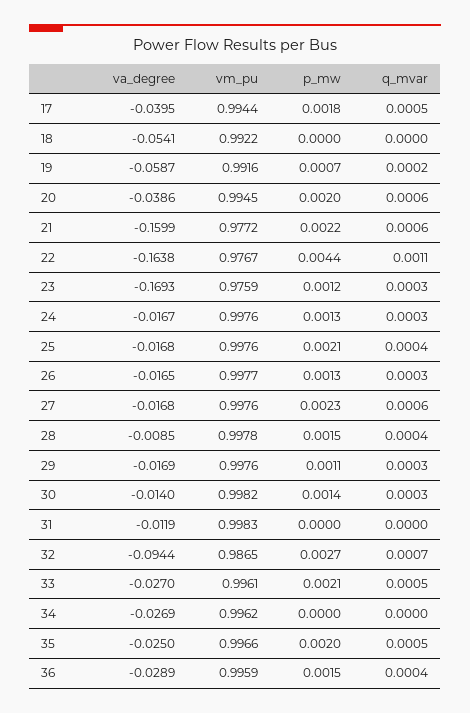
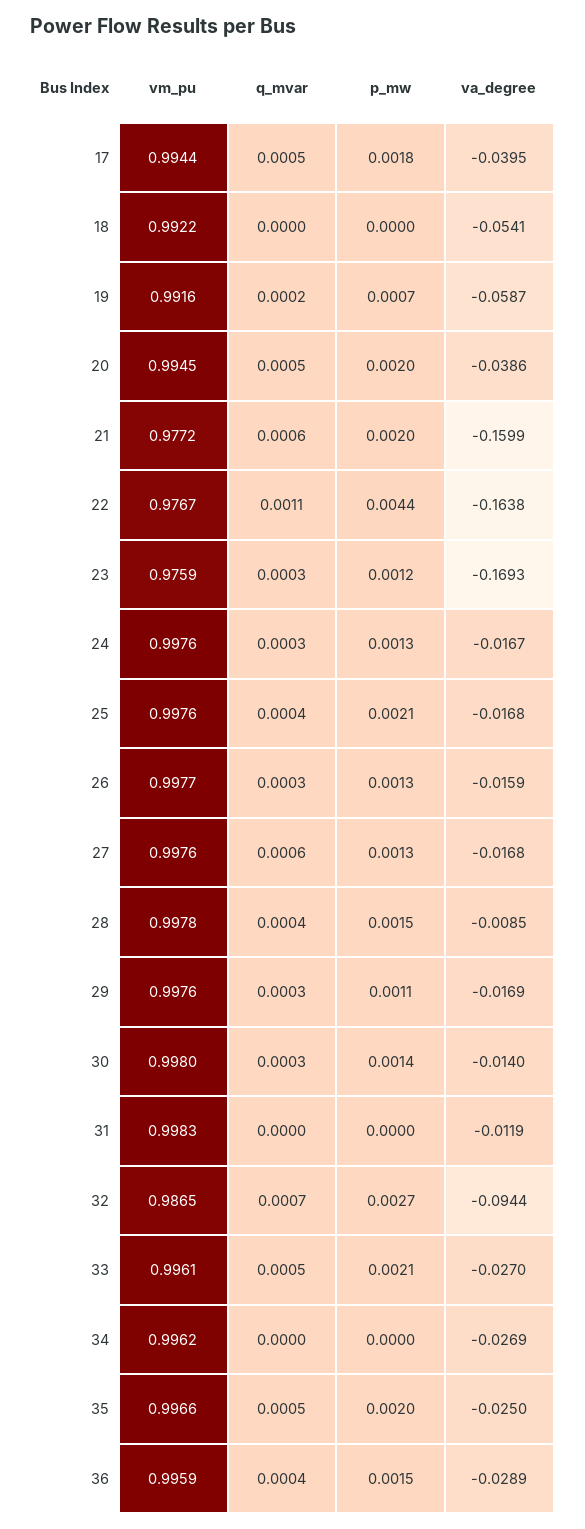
  {
    "va_degree": {
      "17": -0.0395,
      "18": -0.0541,
      "19": -0.0587,
      "20": -0.0386,
      "21": -0.1599,
      "22": -0.1638,
      "23": -0.1693,
      "24": -0.0167,
      "25": -0.0168,
-     "26": -0.0165,
+     "26": -0.0159,
      "27": -0.0168,
      "28": -0.0085,
      "29": -0.0169,
      "30": -0.014,
      "31": -0.0119,
      "32": -0.0944,
      "33": -0.027,
      "34": -0.0269,
      "35": -0.025,
      "36": -0.0289
    },
    "vm_pu": {
      "17": 0.9944,
      "18": 0.9922,
      "19": 0.9916,
      "20": 0.9945,
      "21": 0.9772,
      "22": 0.9767,
      "23": 0.9759,
      "24": 0.9976,
      "25": 0.9976,
      "26": 0.9977,
      "27": 0.9976,
      "28": 0.9978,
      "29": 0.9976,
-     "30": 0.9982,
+     "30": 0.998,
      "31": 0.9983,
      "32": 0.9865,
      "33": 0.9961,
      "34": 0.9962,
      "35": 0.9966,
      "36": 0.9959
    },
    "p_mw": {
      "17": 0.0018,
      "18": 0,
      "19": 0.0007,
      "20": 0.002,
-     "21": 0.0022,
+     "21": 0.002,
      "22": 0.0044,
      "23": 0.0012,
      "24": 0.0013,
      "25": 0.0021,
      "26": 0.0013,
-     "27": 0.0023,
+     "27": 0.0013,
      "28": 0.0015,
      "29": 0.0011,
      "30": 0.0014,
      "31": 0,
      "32": 0.0027,
      "33": 0.0021,
      "34": 0,
      "35": 0.002,
      "36": 0.0015
    },
    "q_mvar": {
      "17": 0.0005,
      "18": 0,
      "19": 0.0002,
-     "20": 0.0006,
+     "20": 0.0005,
      "21": 0.0006,
      "22": 0.0011,
      "23": 0.0003,
      "24": 0.0003,
      "25": 0.0004,
      "26": 0.0003,
      "27": 0.0006,
      "28": 0.0004,
      "29": 0.0003,
      "30": 0.0003,
      "31": 0,
      "32": 0.0007,
      "33": 0.0005,
      "34": 0,
      "35": 0.0005,
      "36": 0.0004
    }
  }

